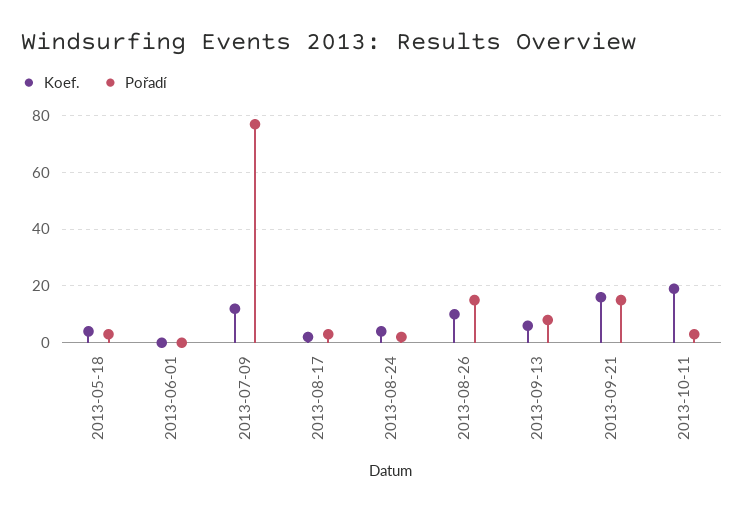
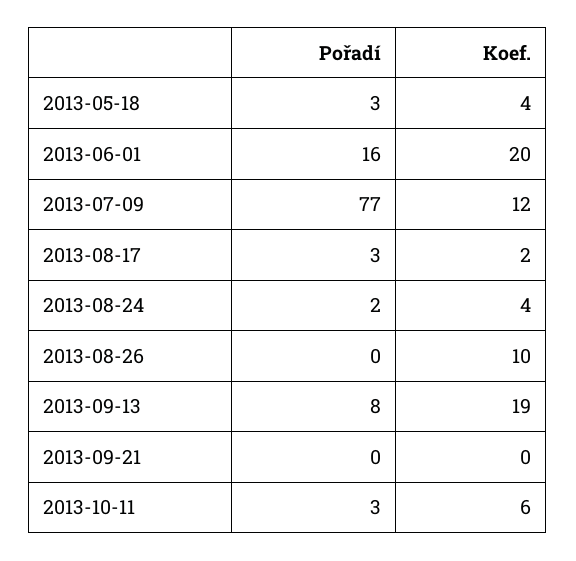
  {
    "Koef.": {
      "2013-05-18": 4,
-     "2013-06-01": 0,
+     "2013-06-01": 20,
      "2013-07-09": 12,
      "2013-08-17": 2,
      "2013-08-24": 4,
      "2013-08-26": 10,
-     "2013-09-13": 5,
+     "2013-09-13": 19,
-     "2013-09-21": 15,
+     "2013-09-21": 0,
-     "2013-10-11": 20
+     "2013-10-11": 6
    },
    "Pořadí": {
      "2013-05-18": 3,
-     "2013-06-01": 0,
+     "2013-06-01": 16,
      "2013-07-09": 77,
      "2013-08-17": 3,
      "2013-08-24": 2,
-     "2013-08-26": 15,
+     "2013-08-26": 0,
      "2013-09-13": 8,
-     "2013-09-21": 15,
+     "2013-09-21": 0,
      "2013-10-11": 3
    }
  }

